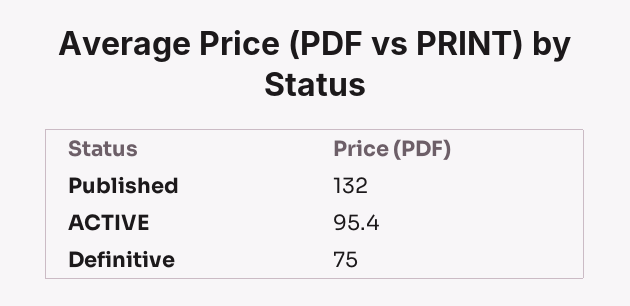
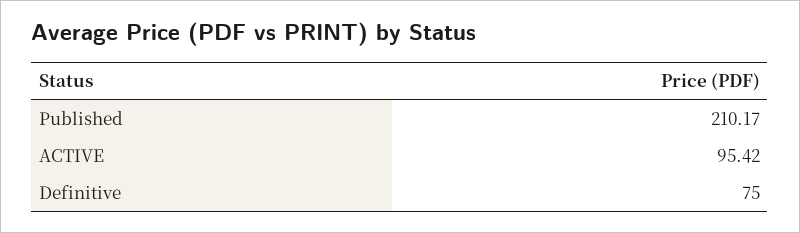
  {
-   "Published": 132,
+   "Published": 210.17,
    "ACTIVE": 95.42,
    "Definitive": 75
  }

